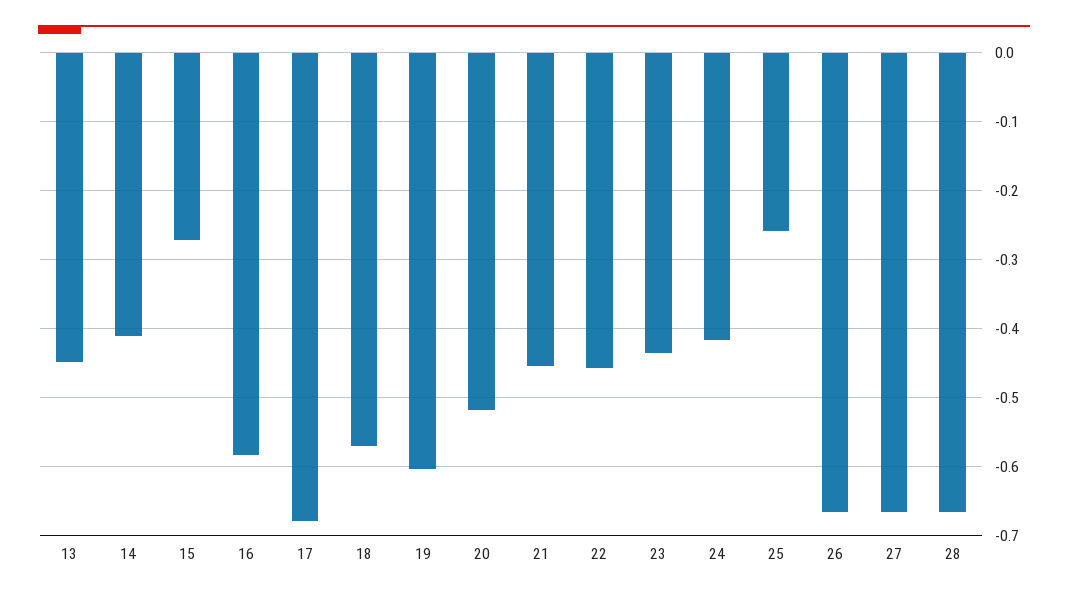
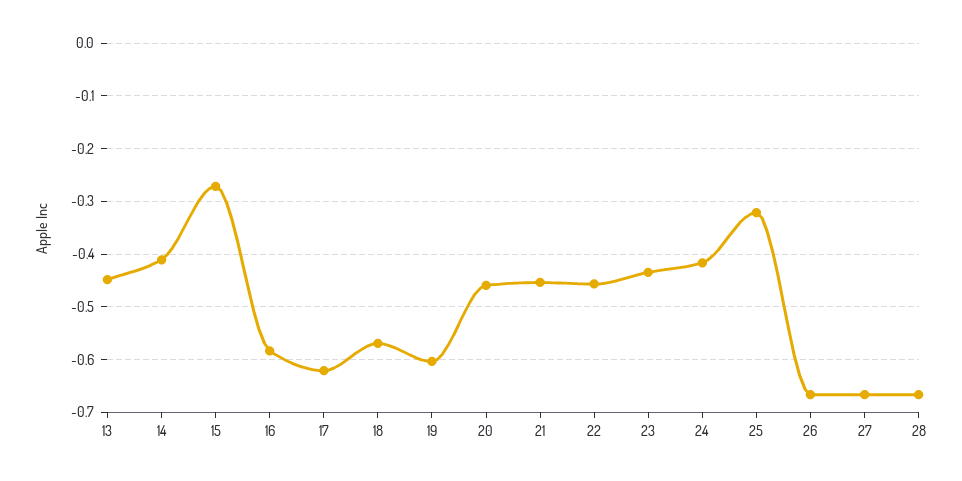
  {
    "13": -0.45,
    "14": -0.41,
    "15": -0.27,
    "16": -0.58,
-   "17": -0.68,
+   "17": -0.62,
    "18": -0.57,
    "19": -0.6,
-   "20": -0.52,
+   "20": -0.46,
    "21": -0.45,
    "22": -0.46,
    "23": -0.43,
    "24": -0.42,
-   "25": -0.26,
+   "25": -0.32,
    "26": -0.67,
    "27": -0.67,
    "28": -0.67
  }

